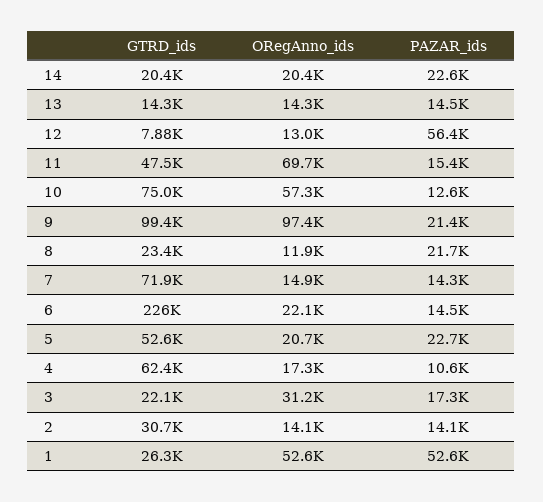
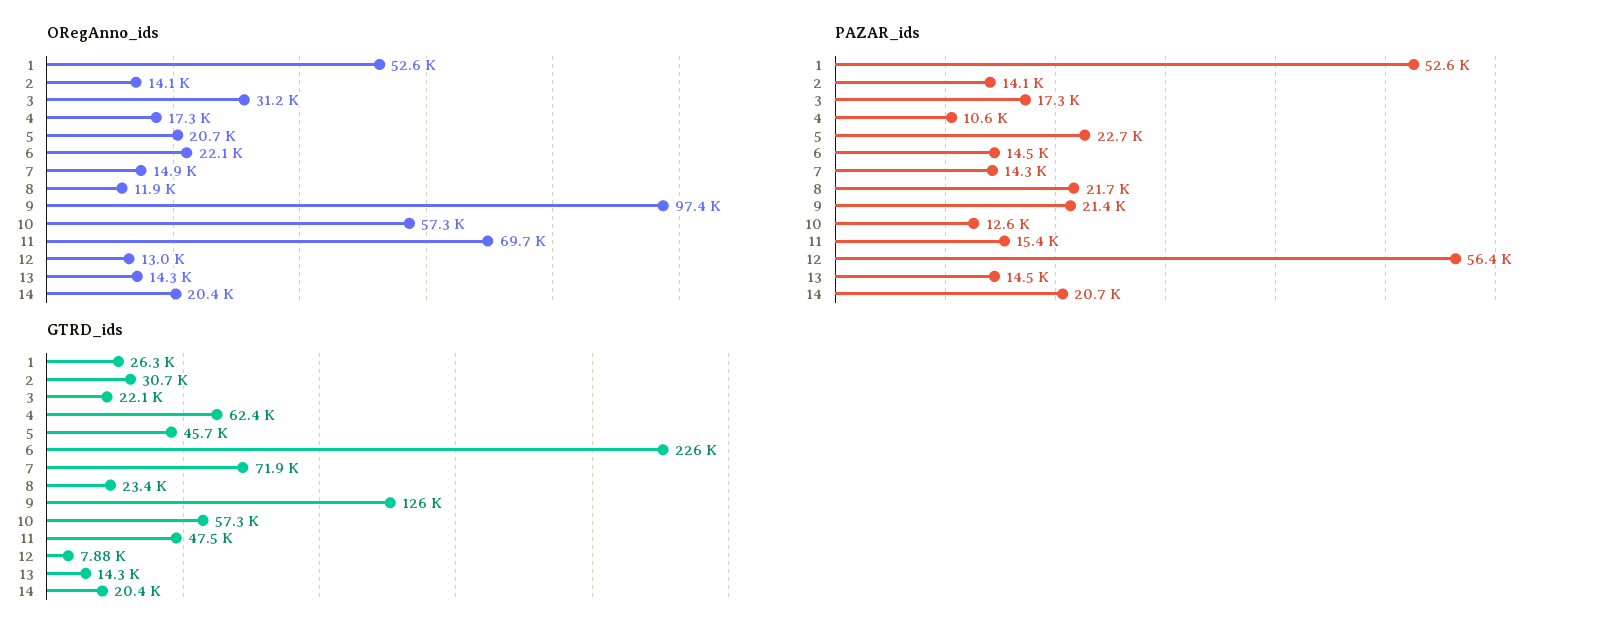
  {
    "GTRD_ids": {
      "14": 20400,
      "13": 14300,
      "12": 7880,
      "11": 47500,
-     "10": 75000,
+     "10": 57300,
-     "9": 99400,
+     "9": 126000,
      "8": 23400,
      "7": 71900,
      "6": 226000,
-     "5": 52600,
+     "5": 45700,
      "4": 62400,
      "3": 22100,
      "2": 30700,
      "1": 26300
    },
    "ORegAnno_ids": {
      "14": 20400,
      "13": 14300,
      "12": 13000,
      "11": 69700,
      "10": 57300,
      "9": 97400,
      "8": 11900,
      "7": 14900,
      "6": 22100,
      "5": 20700,
      "4": 17300,
      "3": 31200,
      "2": 14100,
      "1": 52600
    },
    "PAZAR_ids": {
-     "14": 22600,
+     "14": 20700,
      "13": 14500,
      "12": 56400,
      "11": 15400,
      "10": 12600,
      "9": 21400,
      "8": 21700,
      "7": 14300,
      "6": 14500,
      "5": 22700,
      "4": 10600,
      "3": 17300,
      "2": 14100,
      "1": 52600
    }
  }

